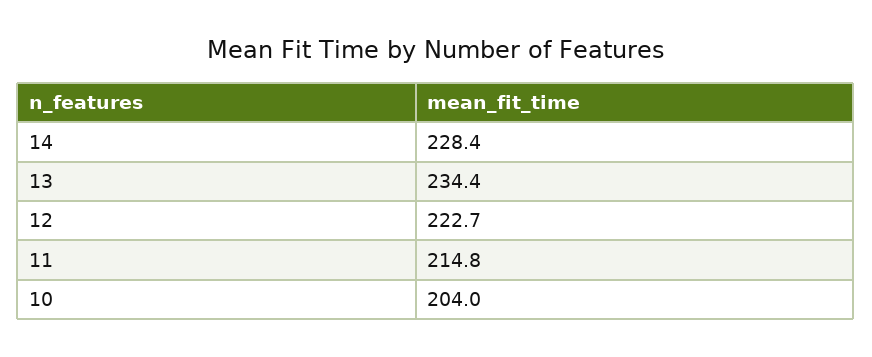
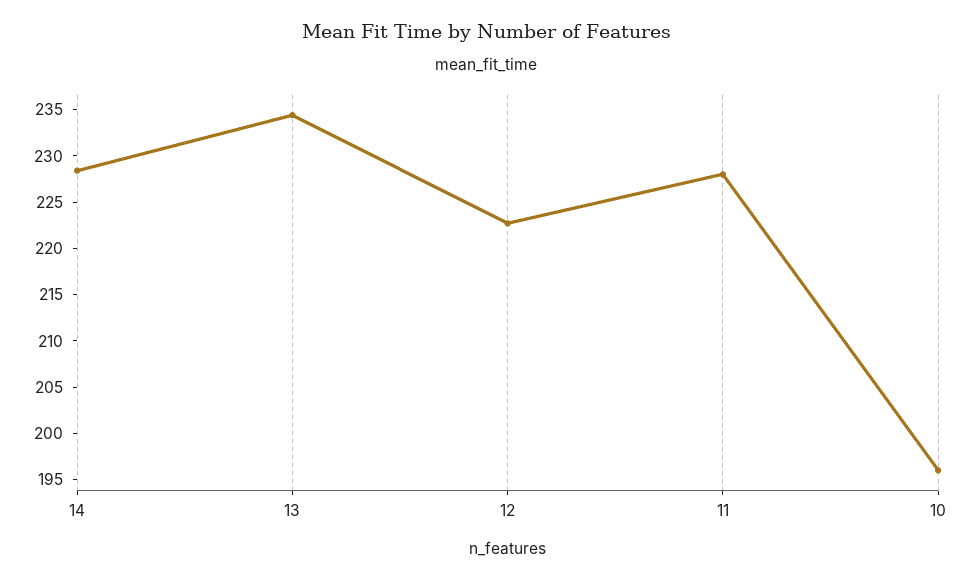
  {
    "14": 228.4,
    "13": 234.4,
    "12": 222.7,
-   "11": 214.8,
+   "11": 228,
-   "10": 204
+   "10": 196
  }

